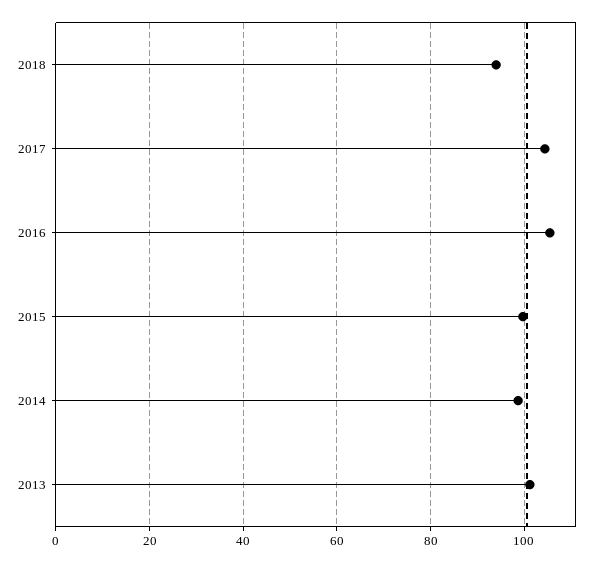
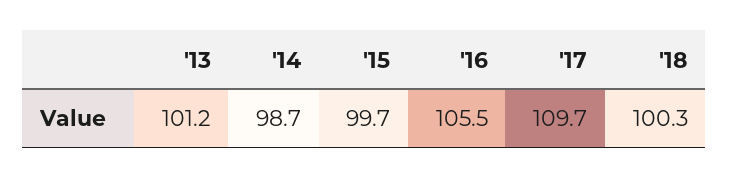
  {
-   "2018": 94,
+   "2018": 100.3,
-   "2017": 104,
+   "2017": 109.7,
    "2016": 105.5,
    "2015": 99.7,
    "2014": 98.7,
    "2013": 101.2
  }

